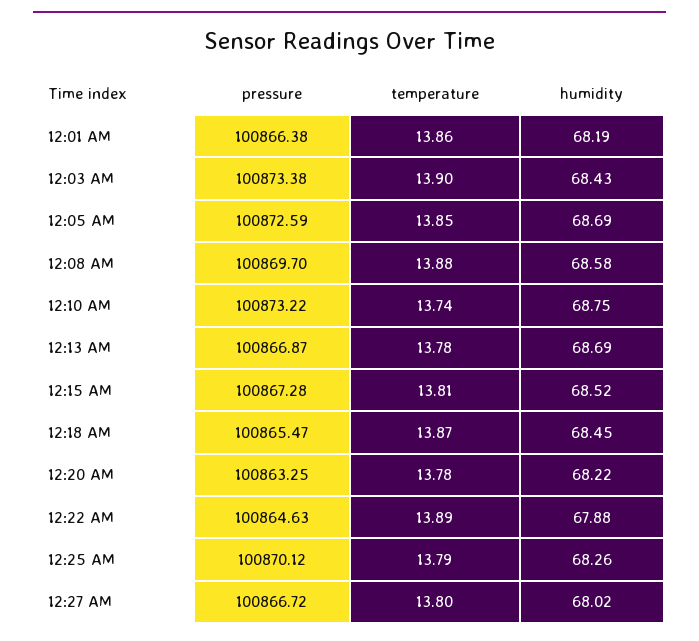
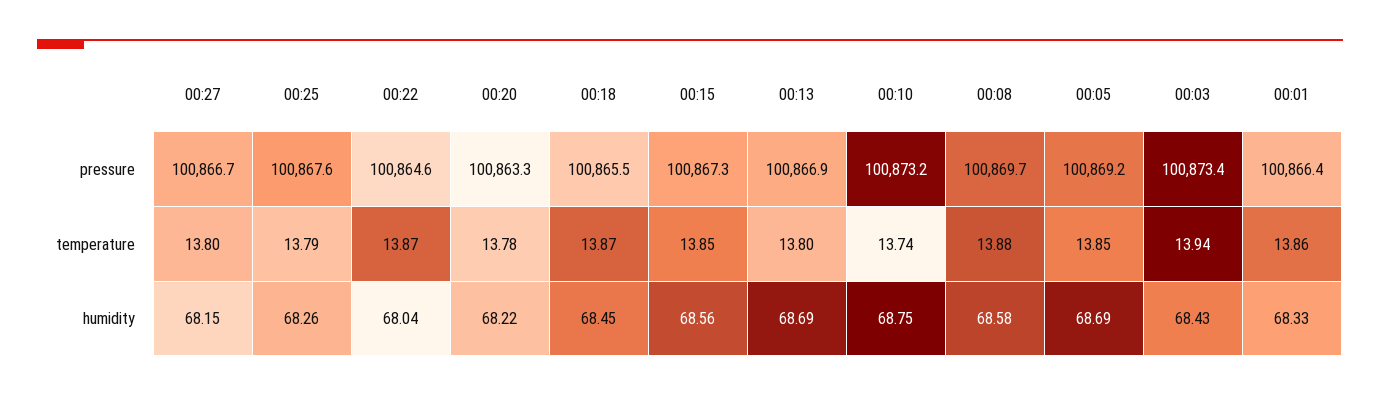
  {
    "pressure": {
      "12:01 AM": 100866.38,
      "12:03 AM": 100873.38,
-     "12:05 AM": 100872.59,
+     "12:05 AM": 100869.2,
      "12:08 AM": 100869.7,
      "12:10 AM": 100873.22,
      "12:13 AM": 100866.87,
      "12:15 AM": 100867.28,
      "12:18 AM": 100865.47,
      "12:20 AM": 100863.25,
      "12:22 AM": 100864.63,
-     "12:25 AM": 100870.12,
+     "12:25 AM": 100867.6,
      "12:27 AM": 100866.72
    },
    "temperature": {
      "12:01 AM": 13.86,
-     "12:03 AM": 13.9,
+     "12:03 AM": 13.94,
      "12:05 AM": 13.85,
      "12:08 AM": 13.88,
      "12:10 AM": 13.74,
-     "12:13 AM": 13.78,
+     "12:13 AM": 13.8,
-     "12:15 AM": 13.81,
+     "12:15 AM": 13.85,
      "12:18 AM": 13.87,
      "12:20 AM": 13.78,
-     "12:22 AM": 13.89,
+     "12:22 AM": 13.87,
      "12:25 AM": 13.79,
      "12:27 AM": 13.8
    },
    "humidity": {
-     "12:01 AM": 68.19,
+     "12:01 AM": 68.33,
      "12:03 AM": 68.43,
      "12:05 AM": 68.69,
      "12:08 AM": 68.58,
      "12:10 AM": 68.75,
      "12:13 AM": 68.69,
-     "12:15 AM": 68.52,
+     "12:15 AM": 68.56,
      "12:18 AM": 68.45,
      "12:20 AM": 68.22,
-     "12:22 AM": 67.88,
+     "12:22 AM": 68.04,
      "12:25 AM": 68.26,
-     "12:27 AM": 68.02
+     "12:27 AM": 68.15
    }
  }

